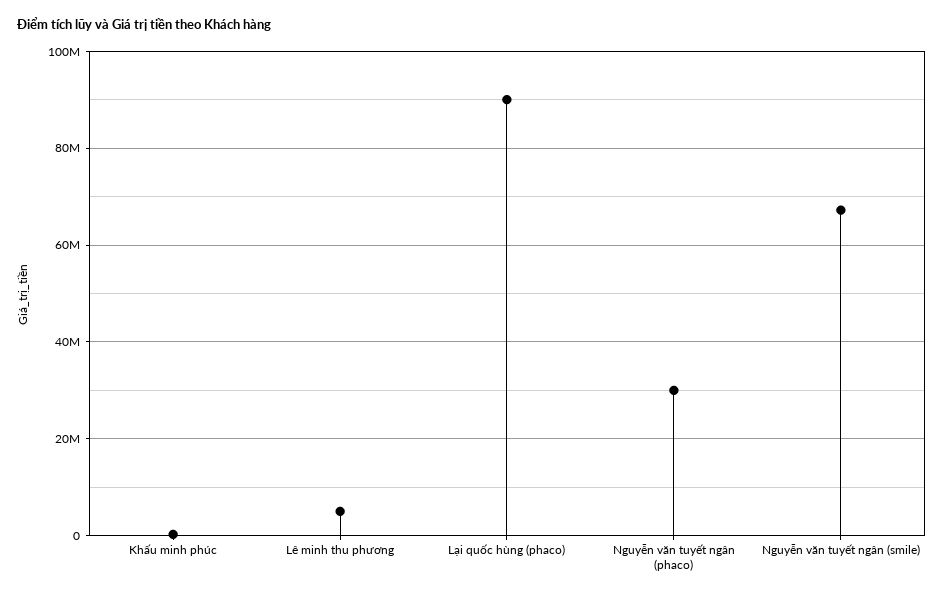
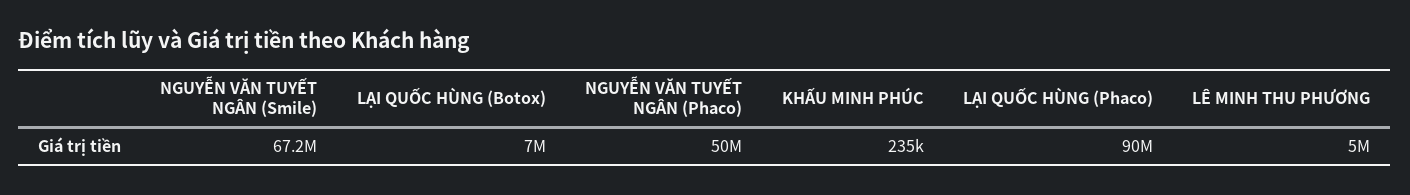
  {
    "Khấu minh phúc": 235000,
    "Lê minh thu phương": 5000000,
    "Lại quốc hùng (phaco)": 90000000,
-   "Nguyễn văn tuyết ngân (phaco)": 30000000,
+   "Nguyễn văn tuyết ngân (phaco)": 50000000,
-   "Nguyễn văn tuyết ngân (smile)": 67200000
+   "Nguyễn văn tuyết ngân (smile)": 67200000,
+   "LẠI QUỐC HÙNG (Botox)": 7000000
  }

